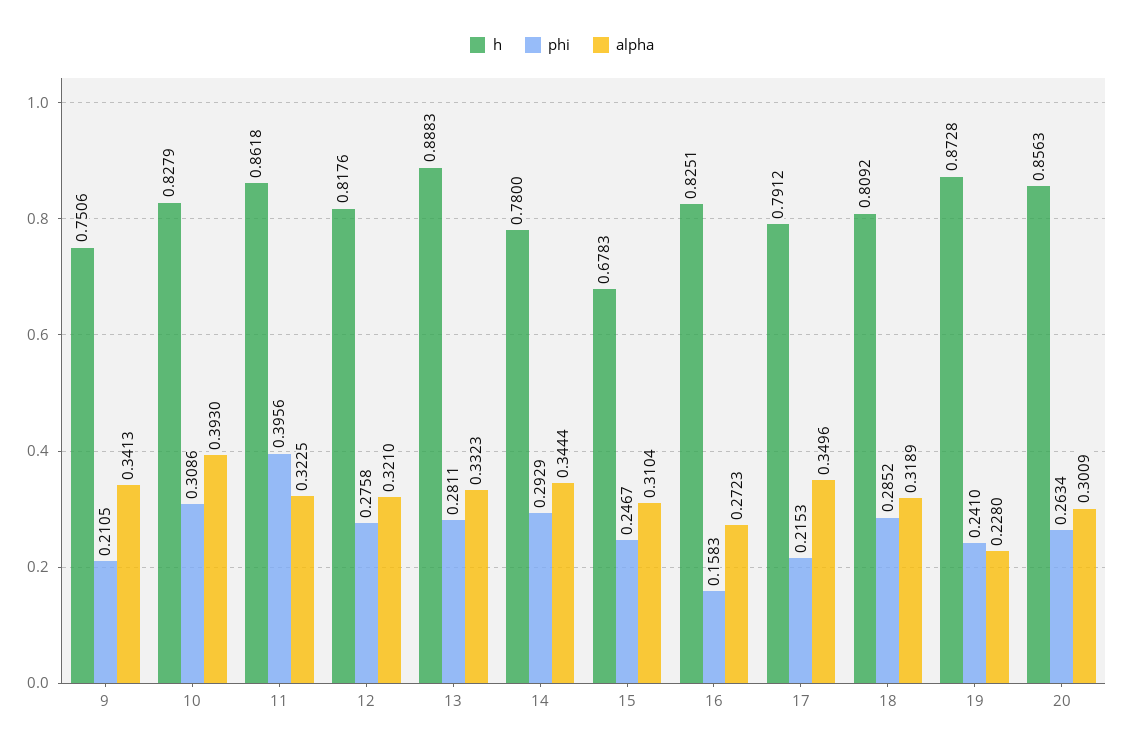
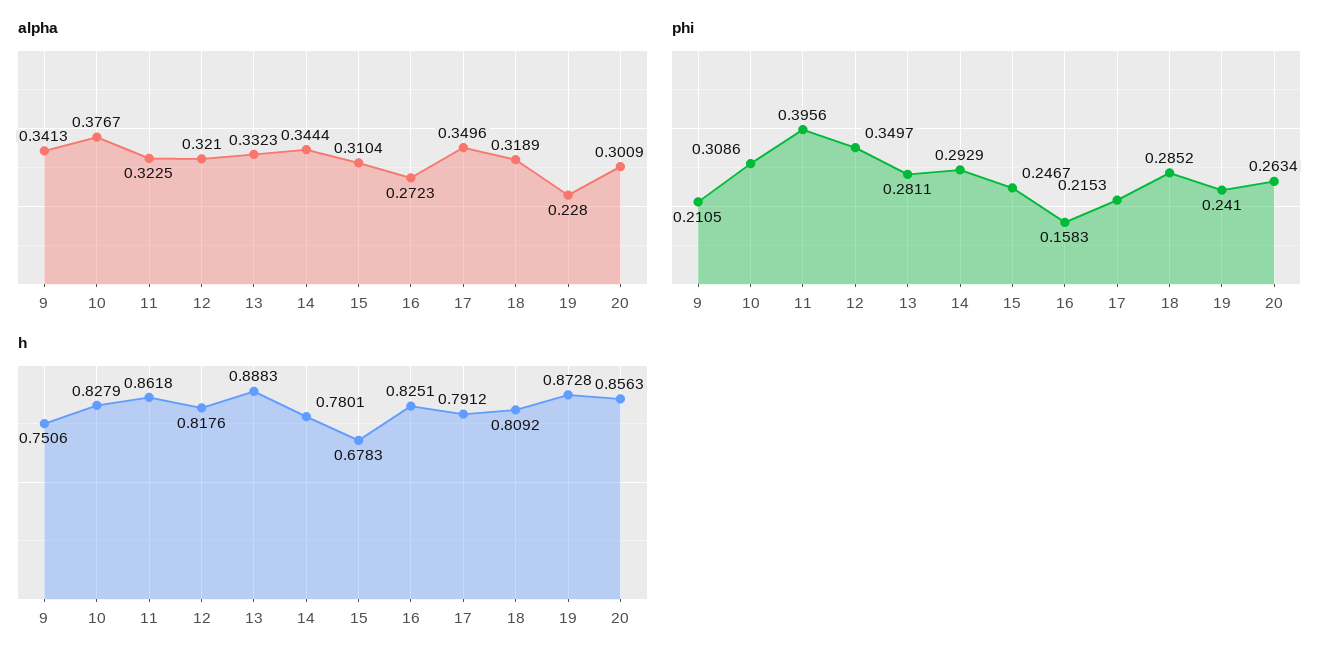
  {
    "h": {
      "9": 0.7506,
      "10": 0.8279,
      "11": 0.8618,
      "12": 0.8176,
      "13": 0.8883,
-     "14": 0.78,
+     "14": 0.7801,
      "15": 0.6783,
      "16": 0.8251,
      "17": 0.7912,
      "18": 0.8092,
      "19": 0.8728,
      "20": 0.8563
    },
    "phi": {
      "9": 0.2105,
      "10": 0.3086,
      "11": 0.3956,
-     "12": 0.2758,
+     "12": 0.3497,
      "13": 0.2811,
      "14": 0.2929,
      "15": 0.2467,
      "16": 0.1583,
      "17": 0.2153,
      "18": 0.2852,
      "19": 0.241,
      "20": 0.2634
    },
    "alpha": {
      "9": 0.3413,
-     "10": 0.393,
+     "10": 0.3767,
      "11": 0.3225,
      "12": 0.321,
      "13": 0.3323,
      "14": 0.3444,
      "15": 0.3104,
      "16": 0.2723,
      "17": 0.3496,
      "18": 0.3189,
      "19": 0.228,
      "20": 0.3009
    }
  }

